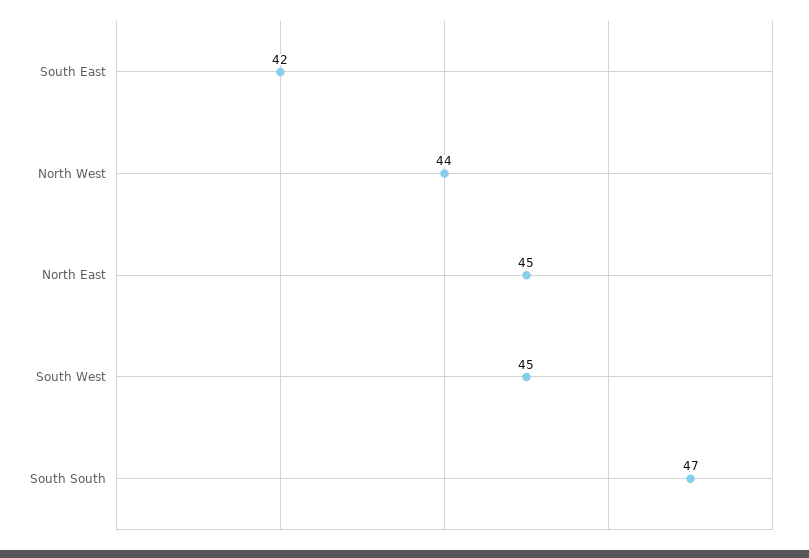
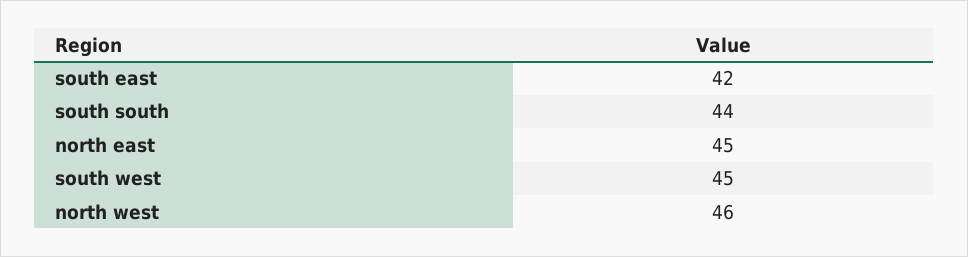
  {
    "South East": 42,
-   "North West": 44,
+   "North West": 46,
    "North East": 45,
    "South West": 45,
-   "South South": 47
+   "South South": 44
  }

